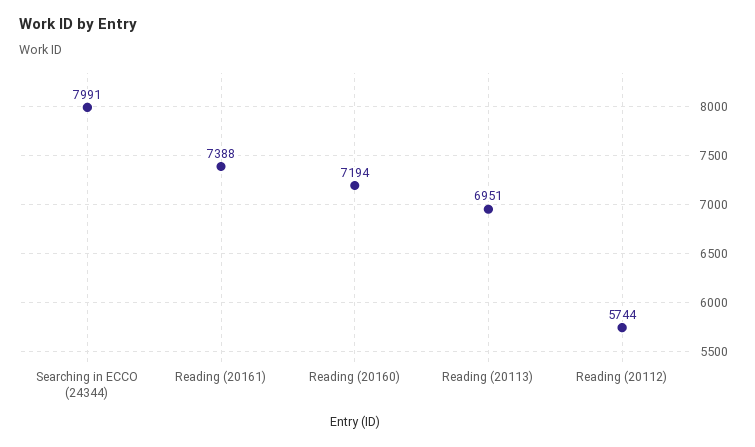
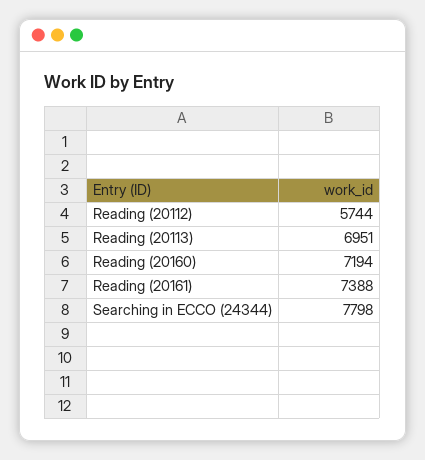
  {
-   "Searching in ECCO (24344)": 7991,
+   "Searching in ECCO (24344)": 7798,
    "Reading (20161)": 7388,
    "Reading (20160)": 7194,
    "Reading (20113)": 6951,
    "Reading (20112)": 5744
  }

